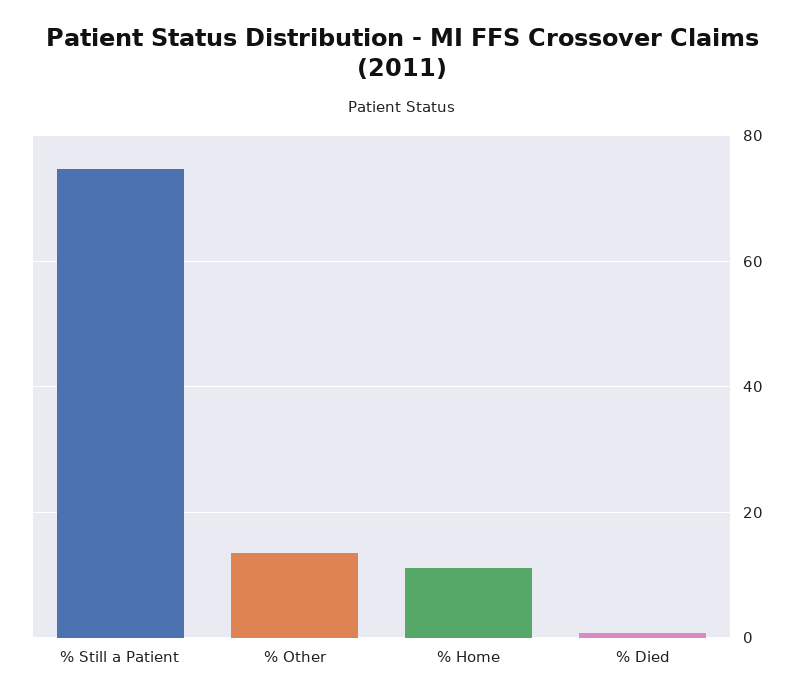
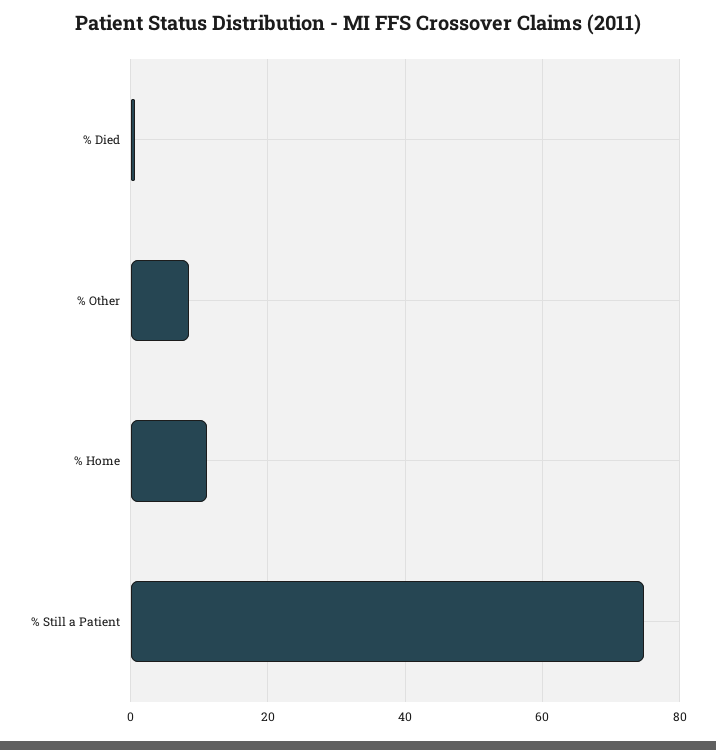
  {
    "% Still a Patient": 74,
-   "% Other": 14,
+   "% Other": 8,
    "% Home": 12,
    "% Died": 0
  }

